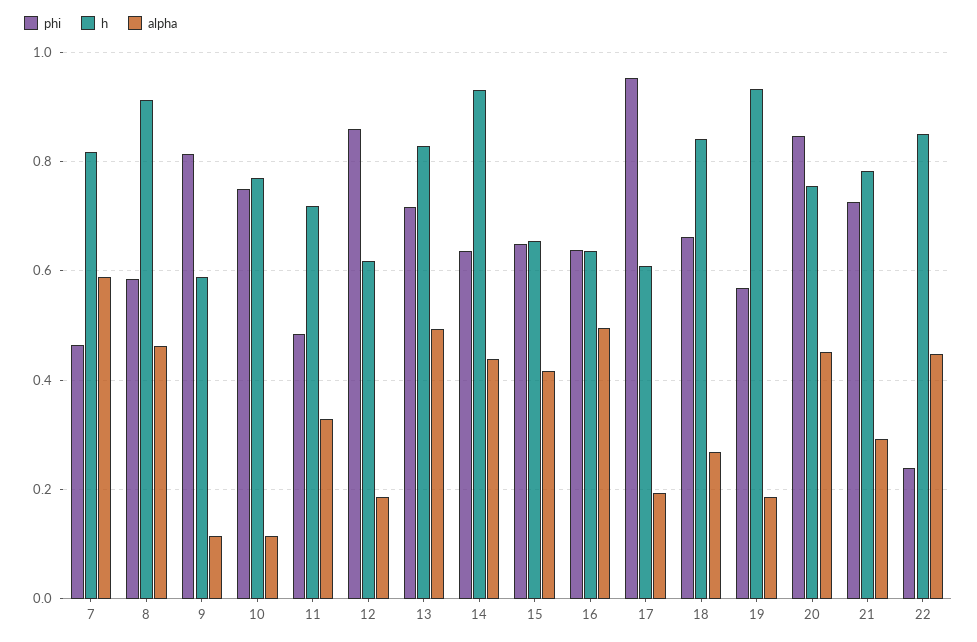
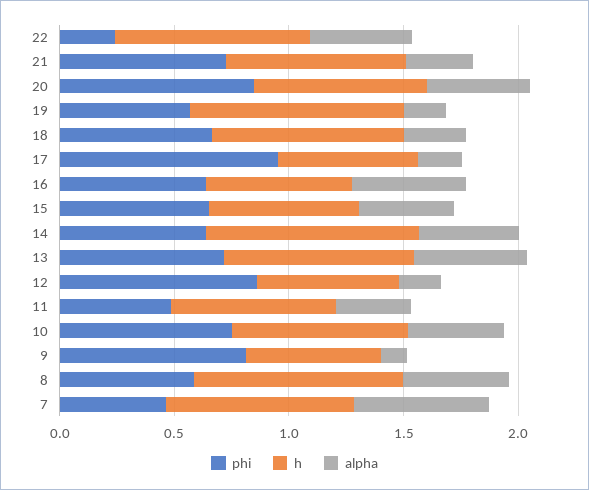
  {
    "phi": {
      "7": 0.46,
      "8": 0.58,
      "9": 0.82,
      "10": 0.74,
      "11": 0.48,
      "12": 0.86,
      "13": 0.72,
      "14": 0.64,
      "15": 0.64,
      "16": 0.64,
      "17": 0.96,
      "18": 0.66,
      "19": 0.56,
      "20": 0.84,
      "21": 0.72,
      "22": 0.24
    },
    "h": {
      "7": 0.82,
      "8": 0.92,
      "9": 0.58,
      "10": 0.76,
      "11": 0.72,
      "12": 0.62,
      "13": 0.82,
      "14": 0.94,
      "15": 0.66,
      "16": 0.64,
      "17": 0.6,
      "18": 0.84,
      "19": 0.94,
      "20": 0.76,
      "21": 0.78,
      "22": 0.86
    },
    "alpha": {
      "7": 0.58,
      "8": 0.46,
      "9": 0.12,
-     "10": 0.12,
+     "10": 0.4,
      "11": 0.32,
      "12": 0.18,
      "13": 0.5,
      "14": 0.44,
      "15": 0.42,
      "16": 0.5,
      "17": 0.2,
      "18": 0.26,
      "19": 0.18,
      "20": 0.46,
      "21": 0.3,
      "22": 0.44
    }
  }

